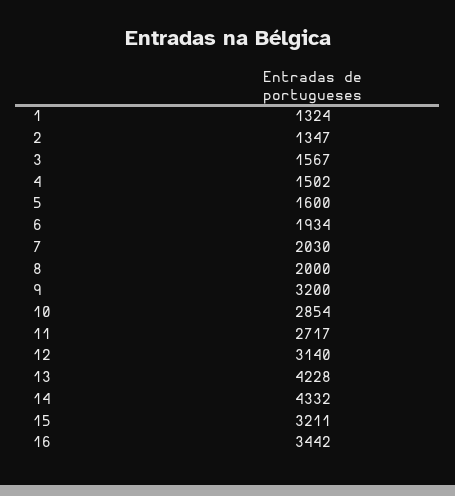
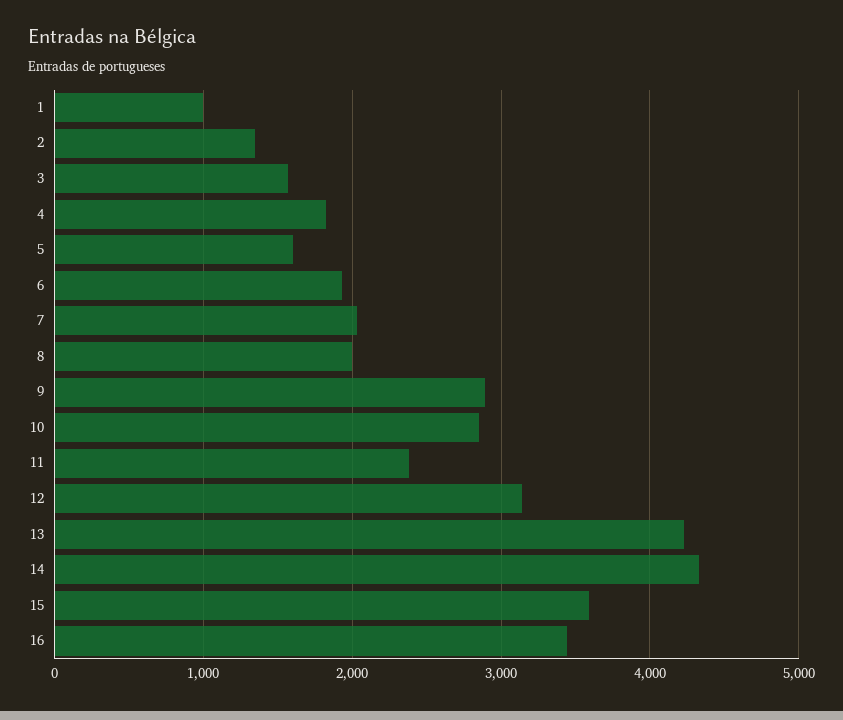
  {
-   "1": 1324,
+   "1": 1000,
    "2": 1347,
    "3": 1567,
-   "4": 1502,
+   "4": 1800,
    "5": 1600,
    "6": 1934,
    "7": 2030,
    "8": 2000,
-   "9": 3200,
+   "9": 2900,
    "10": 2854,
-   "11": 2717,
+   "11": 2400,
    "12": 3140,
    "13": 4228,
    "14": 4332,
-   "15": 3211,
+   "15": 3600,
    "16": 3442
  }

